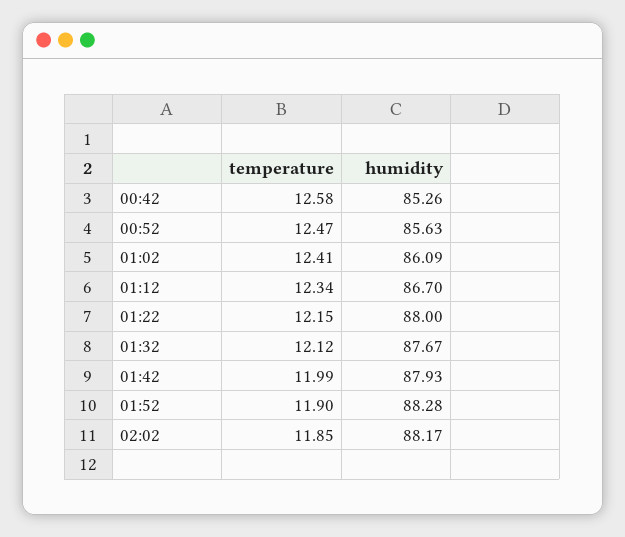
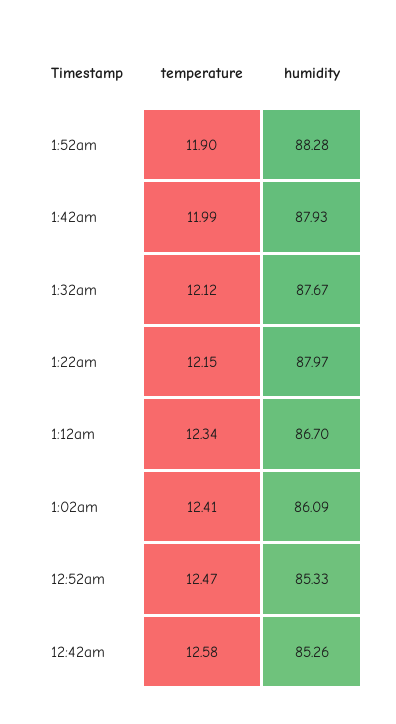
  {
    "temperature": {
      "00:42": 12.58,
      "00:52": 12.47,
      "01:02": 12.41,
      "01:12": 12.34,
      "01:22": 12.15,
      "01:32": 12.12,
      "01:42": 11.99,
-     "01:52": 11.9,
+     "01:52": 11.9
-     "02:02": 11.85
    },
    "humidity": {
      "00:42": 85.26,
-     "00:52": 85.63,
+     "00:52": 85.33,
      "01:02": 86.09,
      "01:12": 86.7,
-     "01:22": 88,
+     "01:22": 87.97,
      "01:32": 87.67,
      "01:42": 87.93,
-     "01:52": 88.28,
+     "01:52": 88.28
-     "02:02": 88.17
    }
  }

